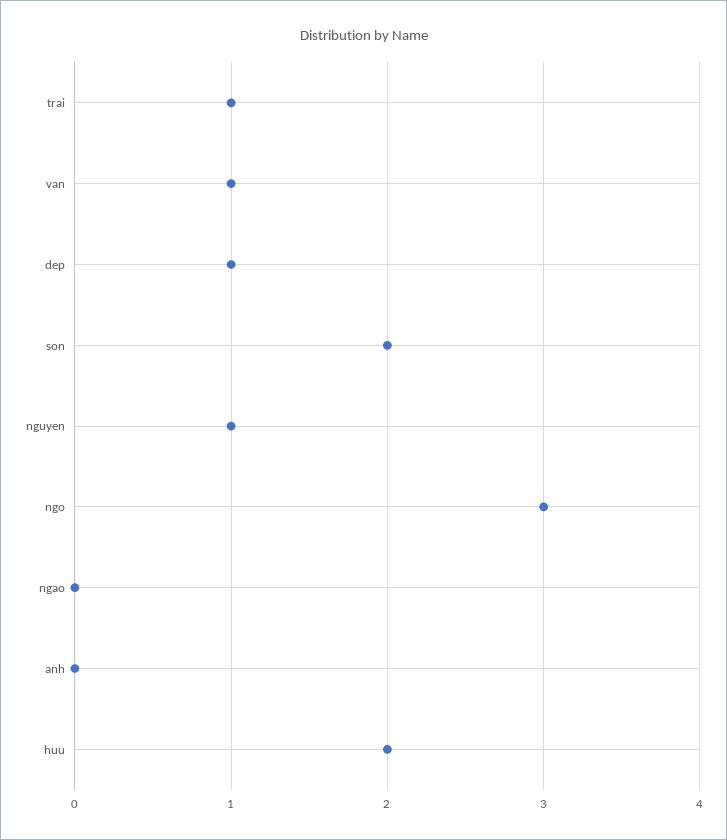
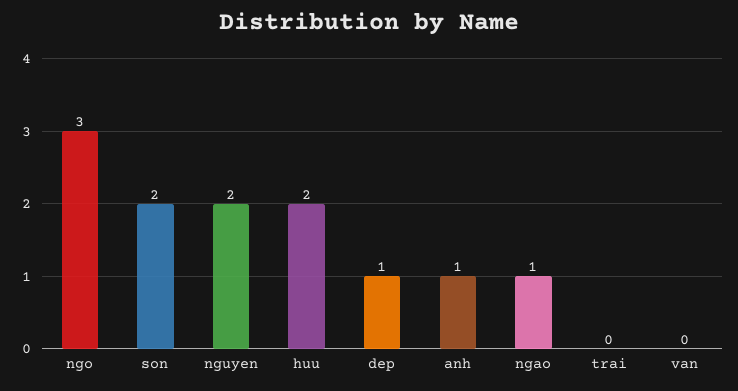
  {
-   "trai": 1,
+   "trai": 0,
-   "van": 1,
+   "van": 0,
    "dep": 1,
    "son": 2,
-   "nguyen": 1,
+   "nguyen": 2,
    "ngo": 3,
-   "ngao": 0,
+   "ngao": 1,
-   "anh": 0,
+   "anh": 1,
    "huu": 2
  }

